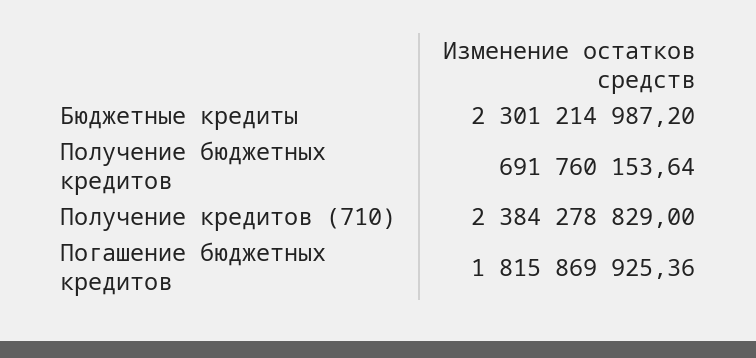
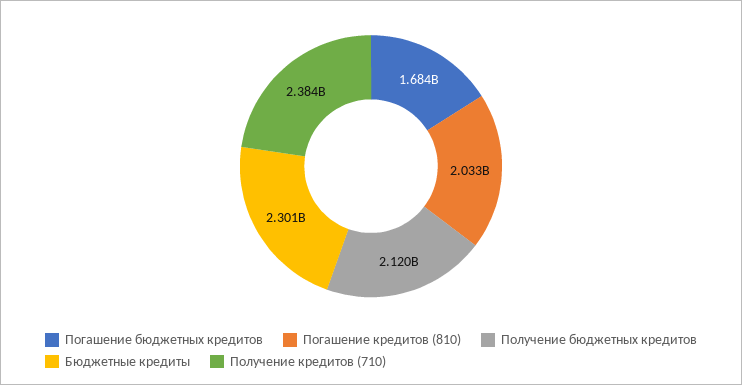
  {
    "Бюджетные кредиты": 2301214987.2,
-   "Получение бюджетных кредитов": 691760153.64,
+   "Получение бюджетных кредитов": 2120000000,
    "Получение кредитов (710)": 2384278829,
-   "Погашение бюджетных кредитов": 1815869925.36
+   "Погашение бюджетных кредитов": 1684000000,
+   "Погашение кредитов (810)": 2033000000
  }

